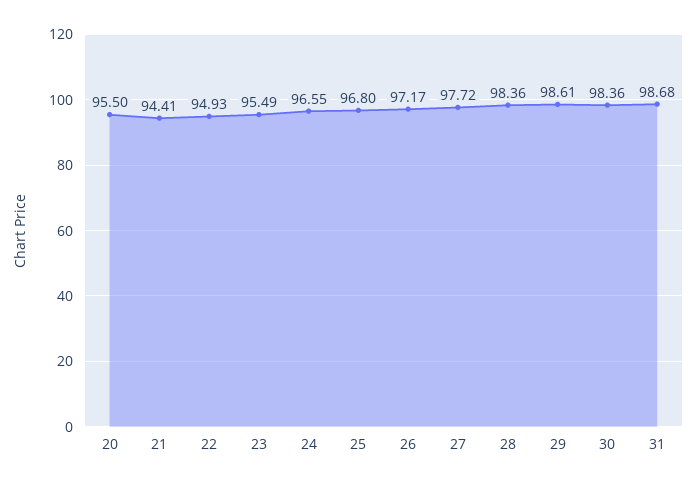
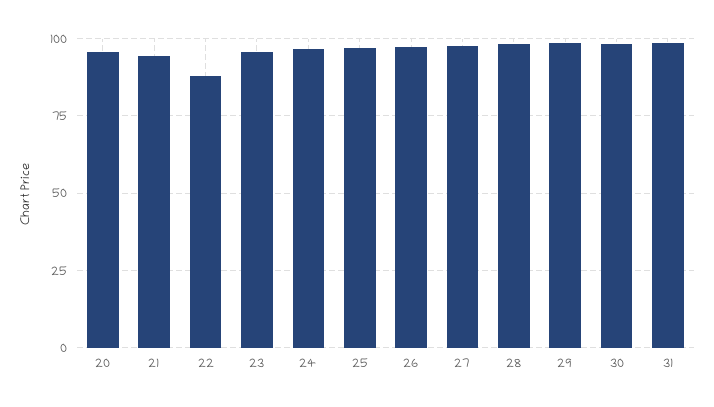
  {
    "20": 95.5,
    "21": 94.41,
-   "22": 94.93,
+   "22": 87.5,
    "23": 95.49,
    "24": 96.55,
    "25": 96.8,
    "26": 97.17,
    "27": 97.72,
    "28": 98.36,
    "29": 98.61,
    "30": 98.36,
    "31": 98.68
  }

